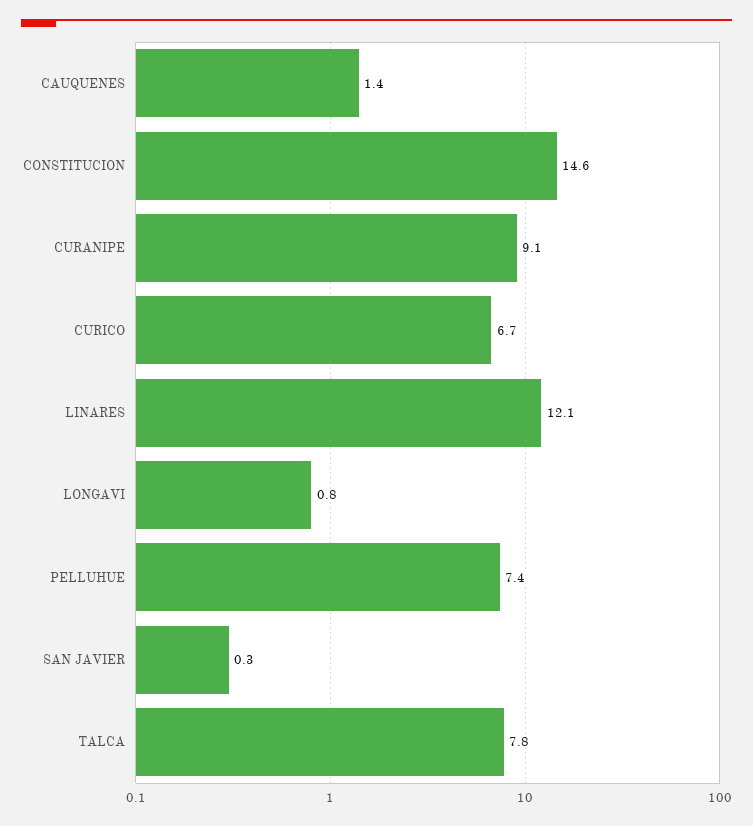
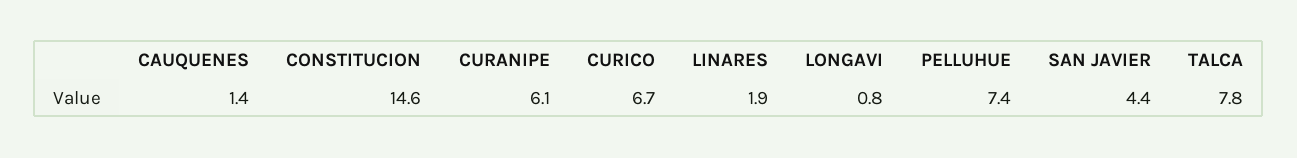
  {
    "CAUQUENES": 1.4,
    "CONSTITUCION": 14.6,
-   "CURANIPE": 9.1,
+   "CURANIPE": 6.1,
    "CURICO": 6.7,
-   "LINARES": 12.1,
+   "LINARES": 1.9,
    "LONGAVI": 0.8,
    "PELLUHUE": 7.4,
-   "SAN JAVIER": 0.3,
+   "SAN JAVIER": 4.4,
    "TALCA": 7.8
  }

